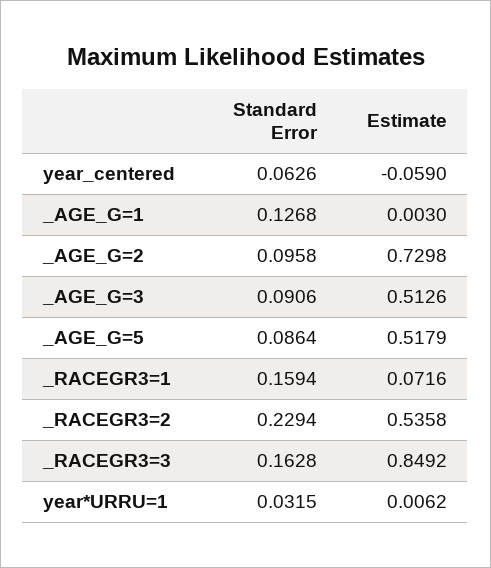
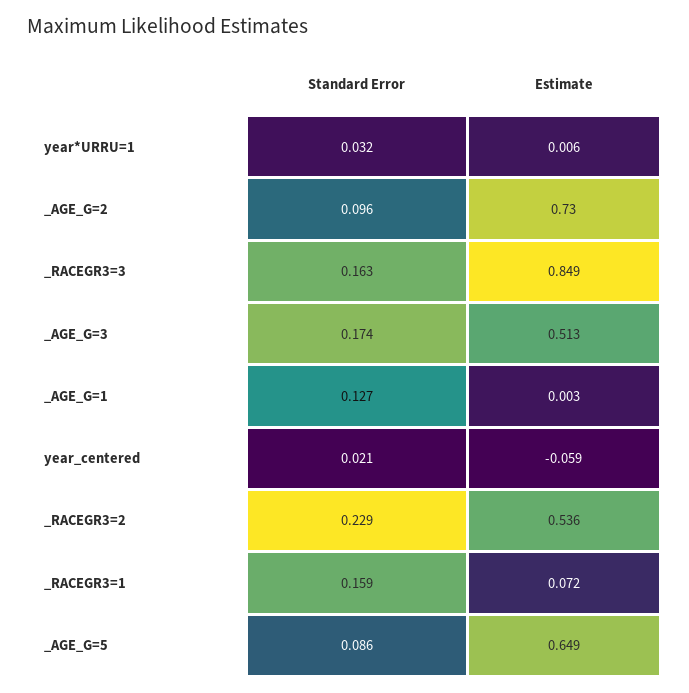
  {
    "Standard Error": {
-     "year_centered": 0.0626,
+     "year_centered": 0.021,
      "_AGE_G=1": 0.1268,
      "_AGE_G=2": 0.0958,
-     "_AGE_G=3": 0.0906,
+     "_AGE_G=3": 0.174,
      "_AGE_G=5": 0.0864,
      "_RACEGR3=1": 0.1594,
      "_RACEGR3=2": 0.2294,
      "_RACEGR3=3": 0.1628,
      "year*URRU=1": 0.0315
    },
    "Estimate": {
      "year_centered": -0.059,
      "_AGE_G=1": 0.003,
      "_AGE_G=2": 0.7298,
      "_AGE_G=3": 0.5126,
-     "_AGE_G=5": 0.5179,
+     "_AGE_G=5": 0.649,
      "_RACEGR3=1": 0.0716,
      "_RACEGR3=2": 0.5358,
      "_RACEGR3=3": 0.8492,
      "year*URRU=1": 0.0062
    }
  }

